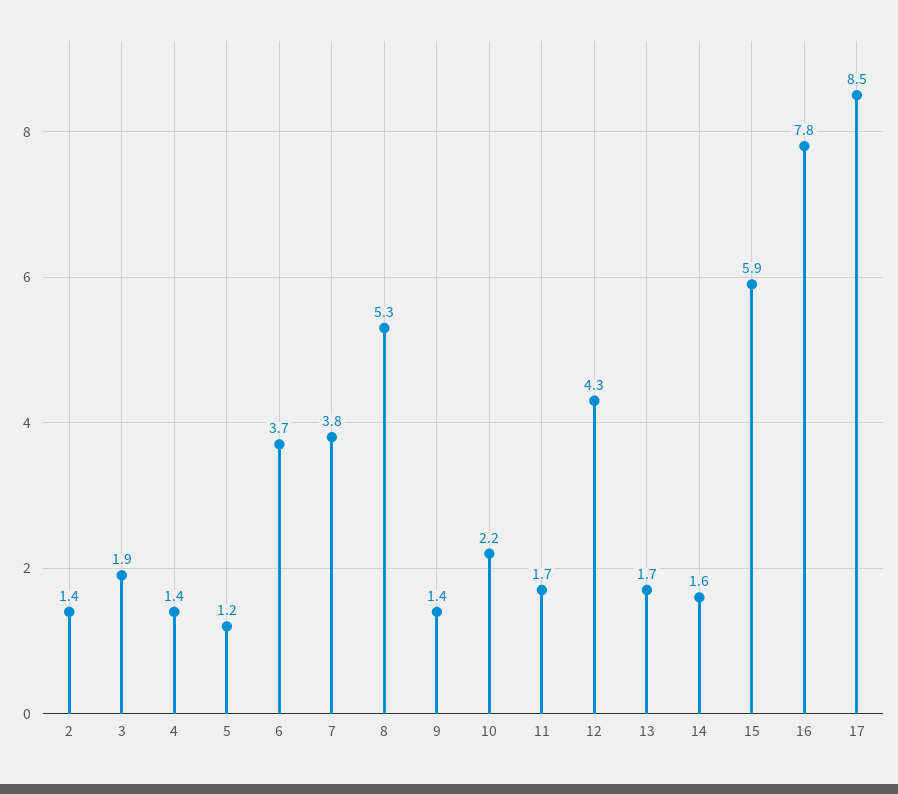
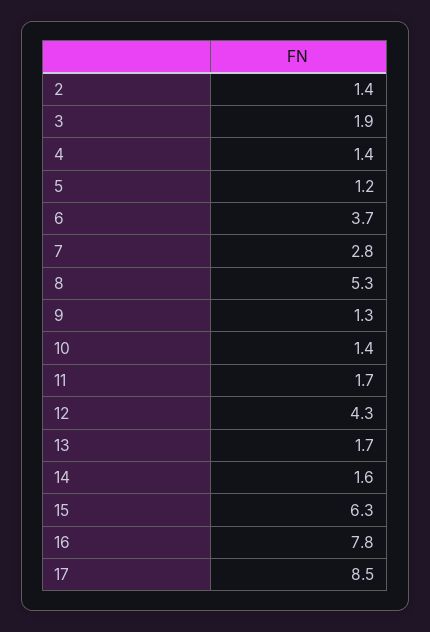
  {
    "2": 1.4,
    "3": 1.9,
    "4": 1.4,
    "5": 1.2,
    "6": 3.7,
-   "7": 3.8,
+   "7": 2.8,
    "8": 5.3,
-   "9": 1.4,
+   "9": 1.3,
-   "10": 2.2,
+   "10": 1.4,
    "11": 1.7,
    "12": 4.3,
    "13": 1.7,
    "14": 1.6,
-   "15": 5.9,
+   "15": 6.3,
    "16": 7.8,
    "17": 8.5
  }

